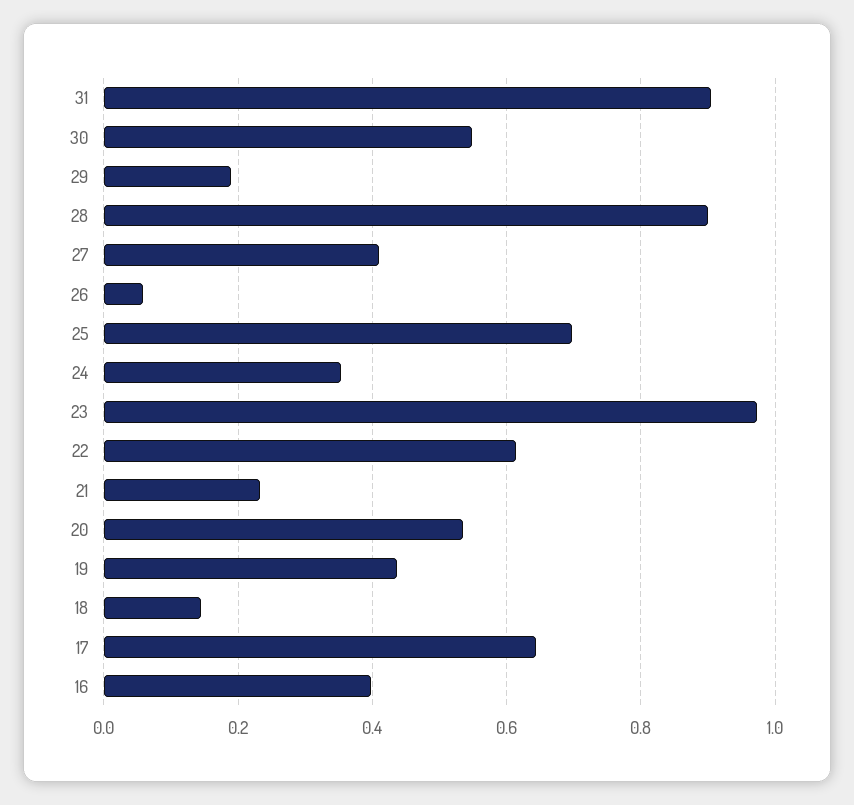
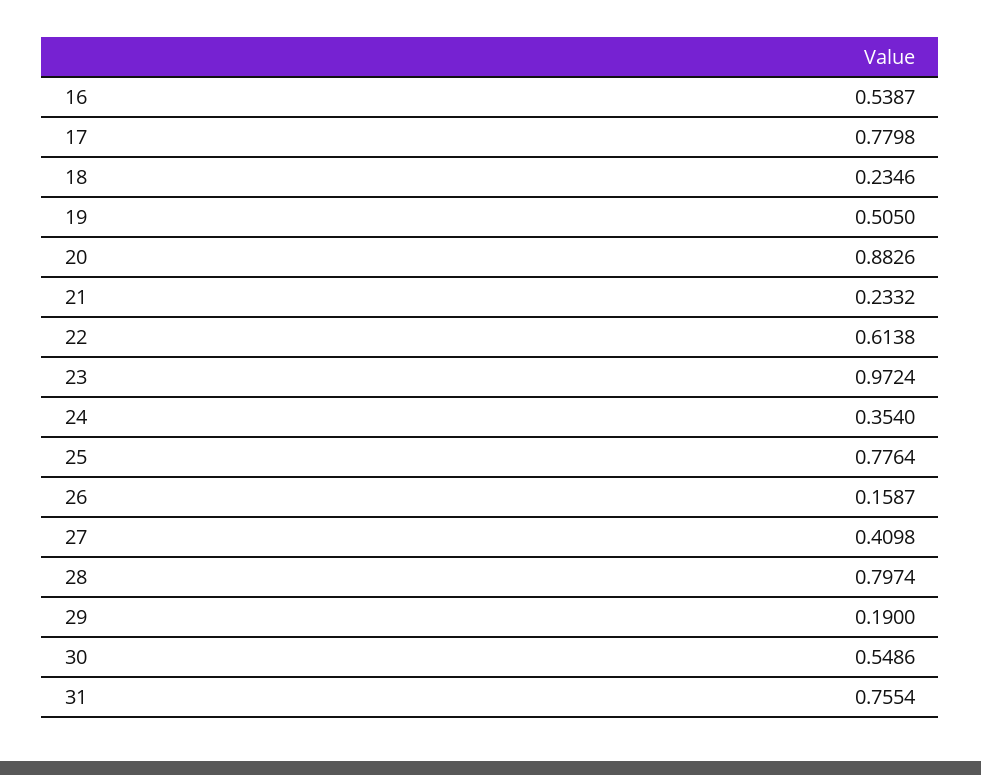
  {
-   "31": 0.9,
+   "31": 0.7554,
    "30": 0.5486,
    "29": 0.19,
-   "28": 0.9,
+   "28": 0.7974,
    "27": 0.4098,
-   "26": 0.06,
+   "26": 0.1587,
-   "25": 0.7,
+   "25": 0.7764,
    "24": 0.354,
    "23": 0.9724,
    "22": 0.6138,
    "21": 0.2332,
-   "20": 0.54,
+   "20": 0.8826,
-   "19": 0.44,
+   "19": 0.505,
-   "18": 0.14,
+   "18": 0.2346,
-   "17": 0.64,
+   "17": 0.7798,
-   "16": 0.4
+   "16": 0.5387
  }

